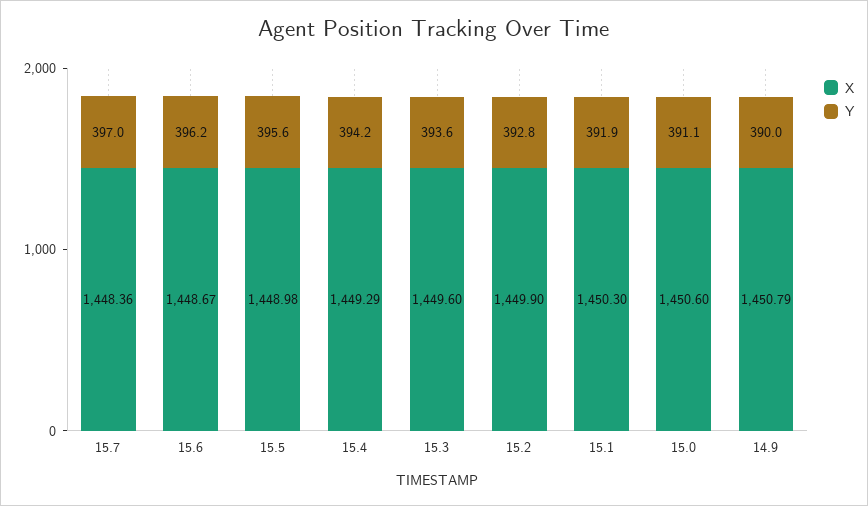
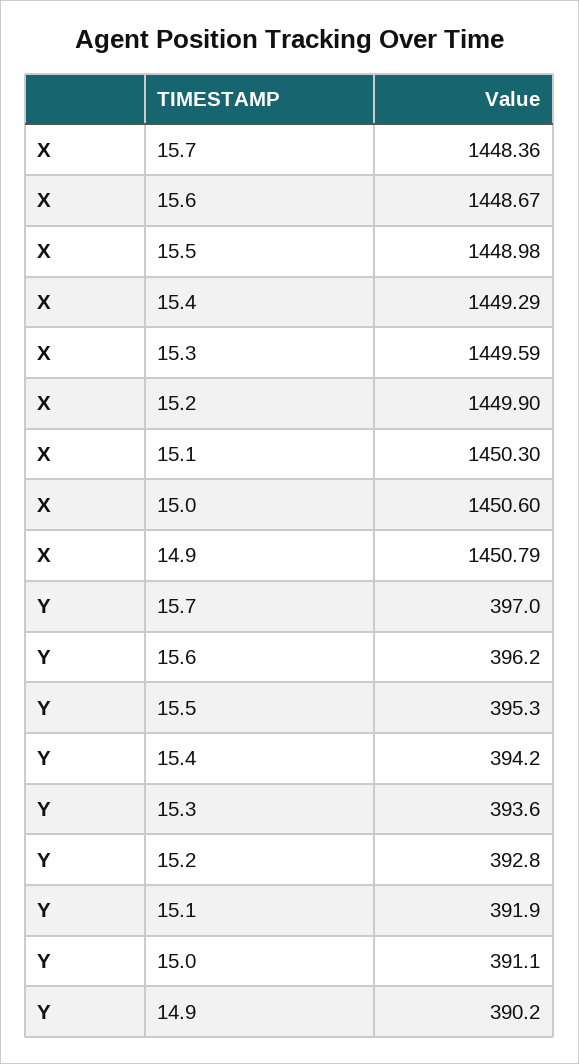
  {
    "X": {
      "15.7": 1448.36,
      "15.6": 1448.67,
      "15.5": 1448.98,
      "15.4": 1449.29,
-     "15.3": 1449.6,
+     "15.3": 1449.59,
      "15.2": 1449.9,
      "15.1": 1450.3,
      "15.0": 1450.6,
      "14.9": 1450.79
    },
    "Y": {
      "15.7": 397,
      "15.6": 396.2,
-     "15.5": 395.6,
+     "15.5": 395.3,
      "15.4": 394.2,
      "15.3": 393.6,
      "15.2": 392.8,
      "15.1": 391.9,
      "15.0": 391.1,
-     "14.9": 390
+     "14.9": 390.2
    }
  }

